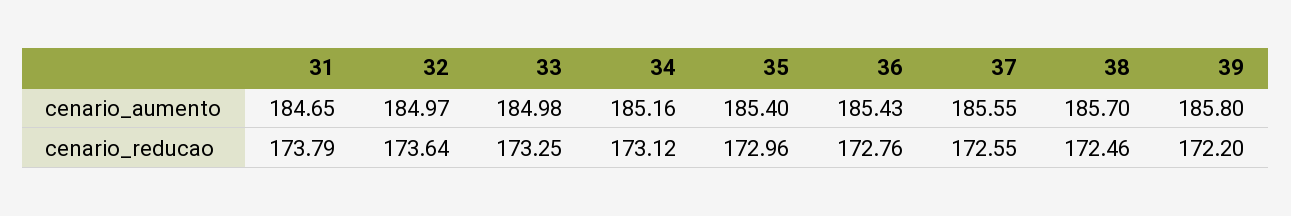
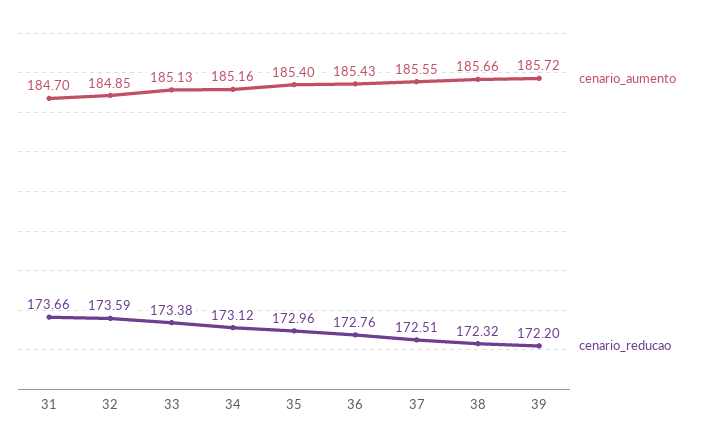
  {
    "cenario_aumento": {
-     "31": 184.65,
+     "31": 184.7,
-     "32": 184.97,
+     "32": 184.85,
-     "33": 184.98,
+     "33": 185.13,
      "34": 185.16,
      "35": 185.4,
      "36": 185.43,
      "37": 185.55,
-     "38": 185.7,
+     "38": 185.66,
-     "39": 185.8
+     "39": 185.72
    },
    "cenario_reducao": {
-     "31": 173.79,
+     "31": 173.66,
-     "32": 173.64,
+     "32": 173.59,
-     "33": 173.25,
+     "33": 173.38,
      "34": 173.12,
      "35": 172.96,
      "36": 172.76,
-     "37": 172.55,
+     "37": 172.51,
-     "38": 172.46,
+     "38": 172.32,
      "39": 172.2
    }
  }

